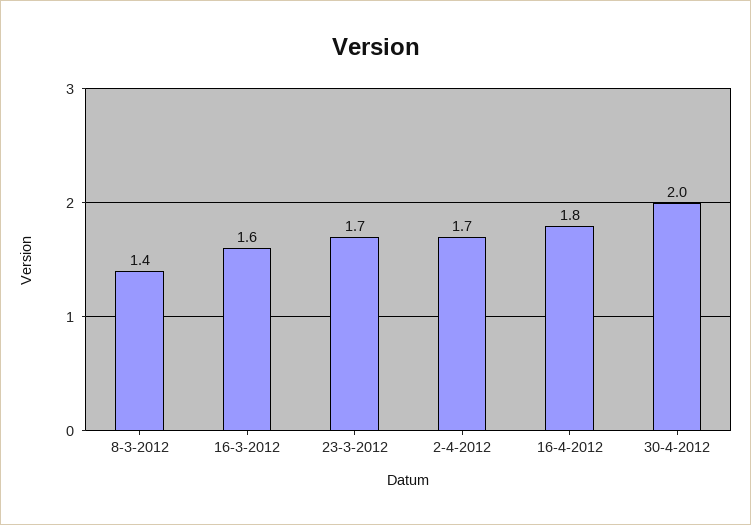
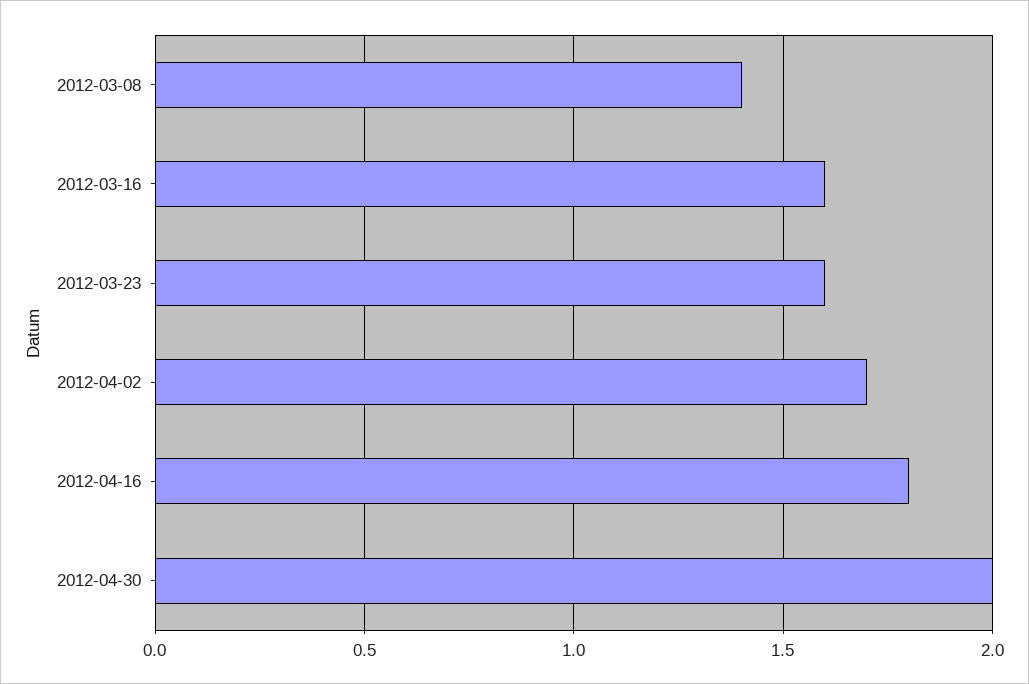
  {
    "8-3-2012": 1.4,
    "16-3-2012": 1.6,
-   "23-3-2012": 1.7,
+   "23-3-2012": 1.6,
    "2-4-2012": 1.7,
    "16-4-2012": 1.8,
    "30-4-2012": 2
  }

